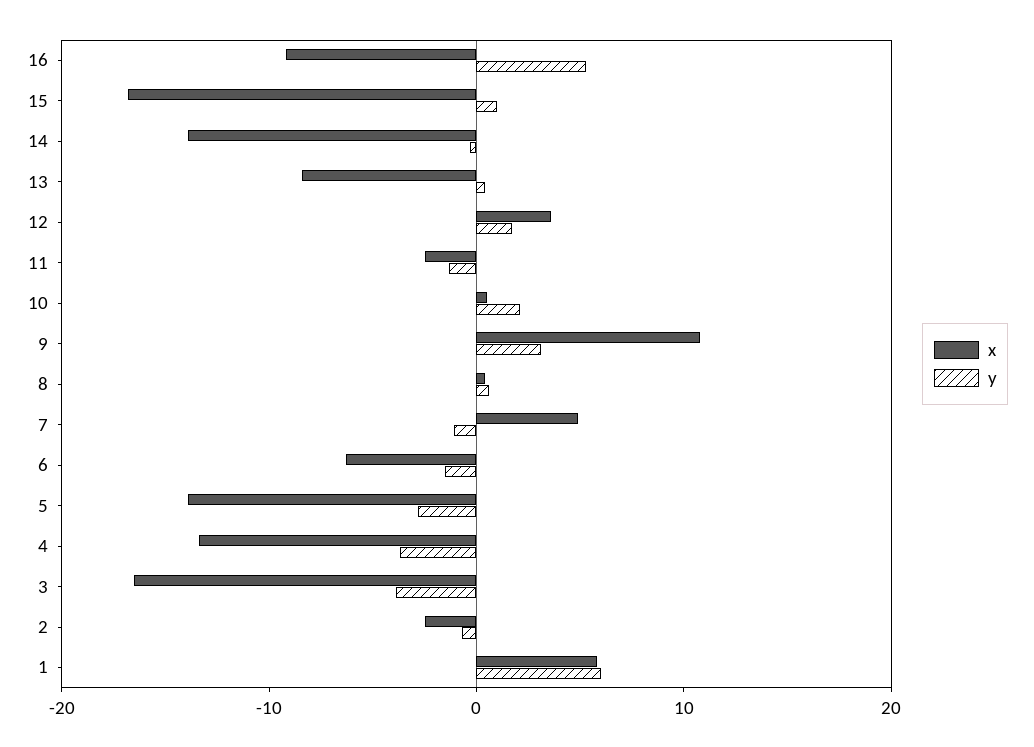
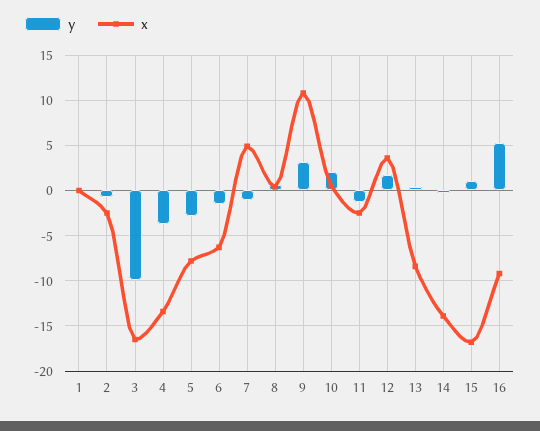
  {
    "x": {
      "16": -9,
      "15": -17,
      "14": -14,
      "13": -8,
      "12": 4,
      "11": -3,
      "10": 1,
      "9": 11,
      "8": 0,
      "7": 5,
      "6": -6,
-     "5": -14,
+     "5": -8,
      "4": -13,
      "3": -17,
      "2": -3,
-     "1": 6
+     "1": 0
    },
    "y": {
      "16": 5,
      "15": 1,
      "14": 0,
      "13": 0,
      "12": 2,
      "11": -1,
      "10": 2,
      "9": 3,
      "8": 1,
      "7": -1,
      "6": -2,
      "5": -3,
      "4": -4,
-     "3": -4,
+     "3": -10,
      "2": -1,
-     "1": 6
+     "1": 0
    }
  }

